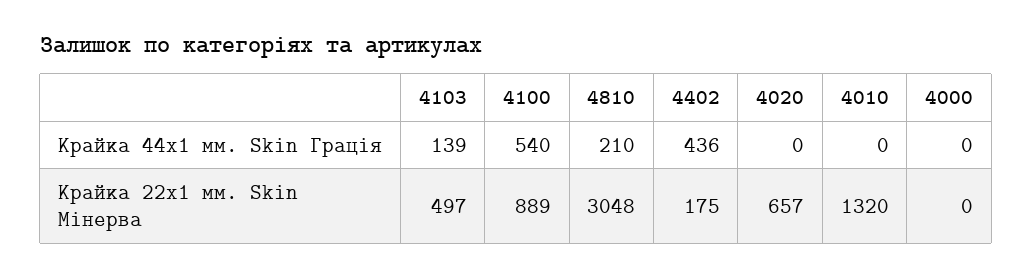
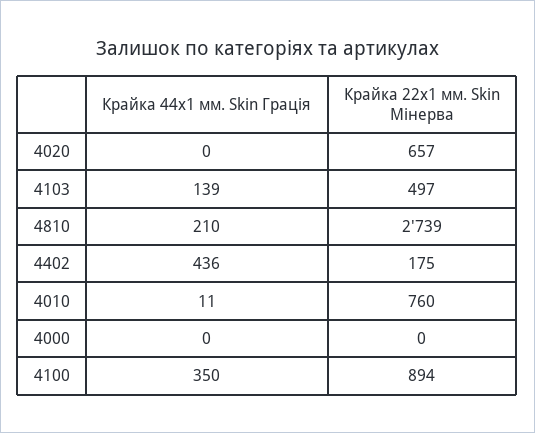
  {
    "4103": {
      "Крайка 44x1 мм. Skin Грація": 139,
      "Крайка 22x1 мм. Skin Мінерва": 497
    },
    "4100": {
-     "Крайка 44x1 мм. Skin Грація": 540,
+     "Крайка 44x1 мм. Skin Грація": 350,
-     "Крайка 22x1 мм. Skin Мінерва": 889
+     "Крайка 22x1 мм. Skin Мінерва": 894
    },
    "4810": {
      "Крайка 44x1 мм. Skin Грація": 210,
-     "Крайка 22x1 мм. Skin Мінерва": 3048
+     "Крайка 22x1 мм. Skin Мінерва": 2739
    },
    "4402": {
      "Крайка 44x1 мм. Skin Грація": 436,
      "Крайка 22x1 мм. Skin Мінерва": 175
    },
    "4020": {
      "Крайка 44x1 мм. Skin Грація": 0,
      "Крайка 22x1 мм. Skin Мінерва": 657
    },
    "4010": {
-     "Крайка 44x1 мм. Skin Грація": 0,
+     "Крайка 44x1 мм. Skin Грація": 11,
-     "Крайка 22x1 мм. Skin Мінерва": 1320
+     "Крайка 22x1 мм. Skin Мінерва": 760
    },
    "4000": {
      "Крайка 44x1 мм. Skin Грація": 0,
      "Крайка 22x1 мм. Skin Мінерва": 0
    }
  }

